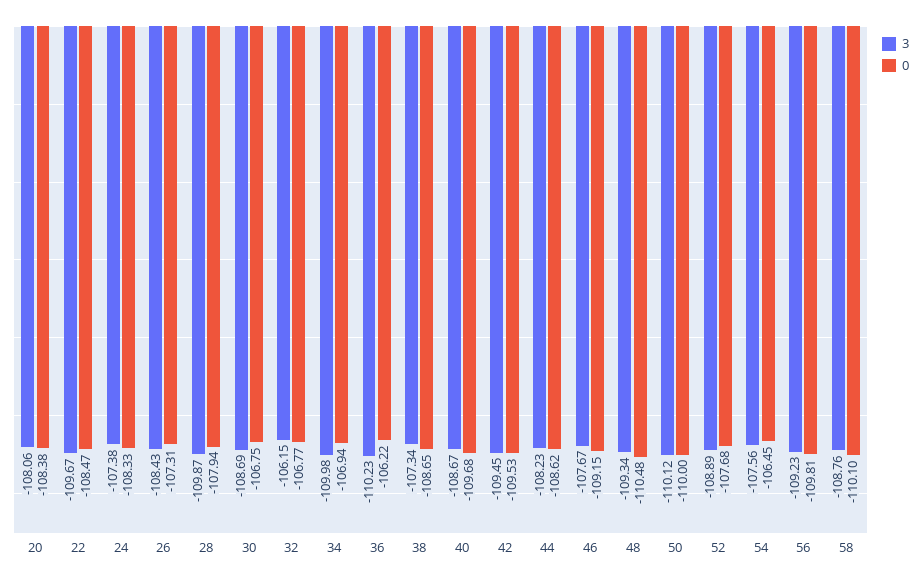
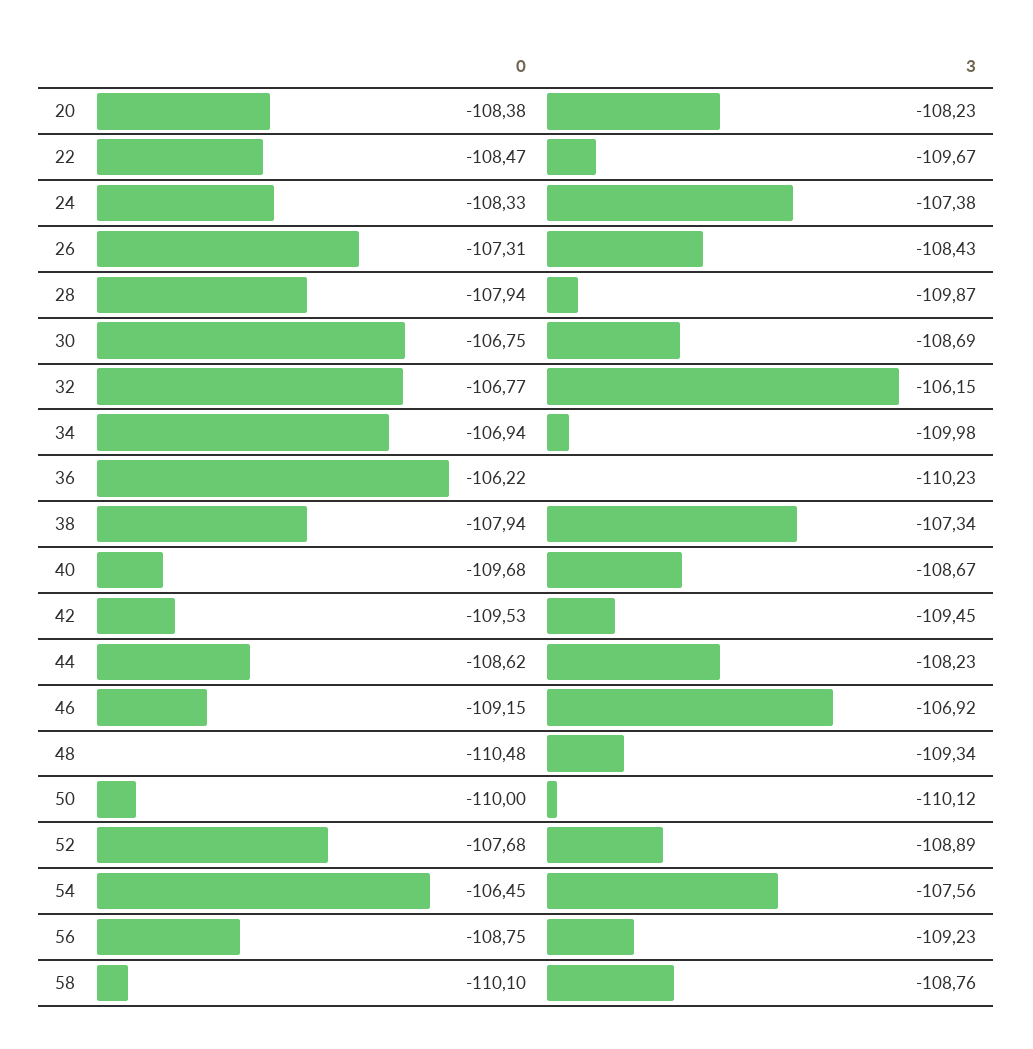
  {
    "3": {
-     "20": -108.06,
+     "20": -108.23,
      "22": -109.67,
      "24": -107.38,
      "26": -108.43,
      "28": -109.87,
      "30": -108.69,
      "32": -106.15,
      "34": -109.98,
      "36": -110.23,
      "38": -107.34,
      "40": -108.67,
      "42": -109.45,
      "44": -108.23,
-     "46": -107.67,
+     "46": -106.92,
      "48": -109.34,
      "50": -110.12,
      "52": -108.89,
      "54": -107.56,
      "56": -109.23,
      "58": -108.76
    },
    "0": {
      "20": -108.38,
      "22": -108.47,
      "24": -108.33,
      "26": -107.31,
      "28": -107.94,
      "30": -106.75,
      "32": -106.77,
      "34": -106.94,
      "36": -106.22,
-     "38": -108.65,
+     "38": -107.94,
      "40": -109.68,
      "42": -109.53,
      "44": -108.62,
      "46": -109.15,
      "48": -110.48,
      "50": -110,
      "52": -107.68,
      "54": -106.45,
-     "56": -109.81,
+     "56": -108.75,
      "58": -110.1
    }
  }

